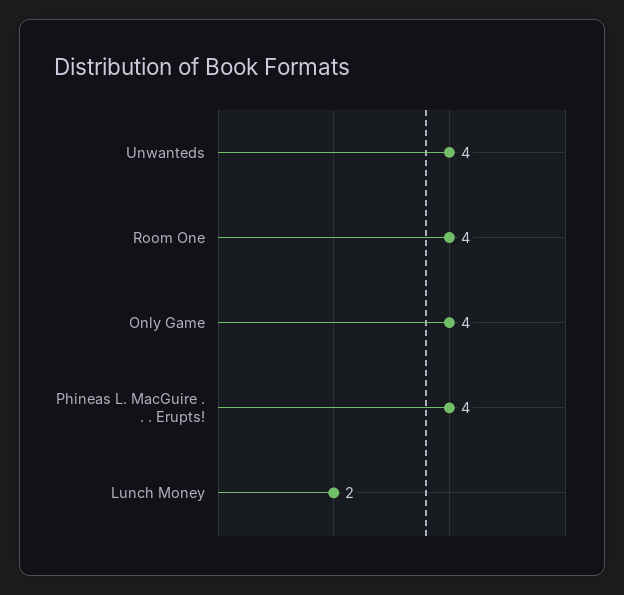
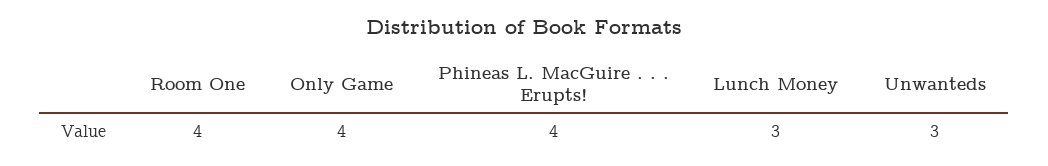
  {
-   "Unwanteds": 4,
+   "Unwanteds": 3,
    "Room One": 4,
    "Only Game": 4,
    "Phineas L. MacGuire . . . Erupts!": 4,
-   "Lunch Money": 2
+   "Lunch Money": 3
  }

